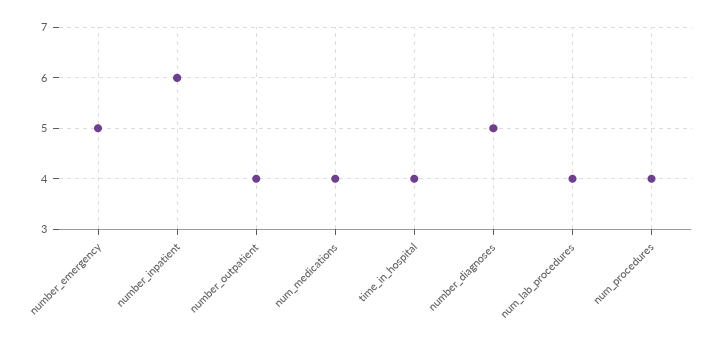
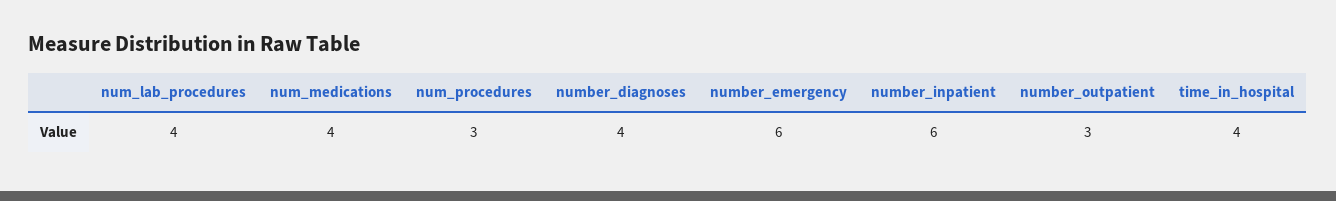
  {
-   "number_emergency": 5,
+   "number_emergency": 6,
    "number_inpatient": 6,
-   "number_outpatient": 4,
+   "number_outpatient": 3,
    "num_medications": 4,
    "time_in_hospital": 4,
-   "number_diagnoses": 5,
+   "number_diagnoses": 4,
    "num_lab_procedures": 4,
-   "num_procedures": 4
+   "num_procedures": 3
  }

